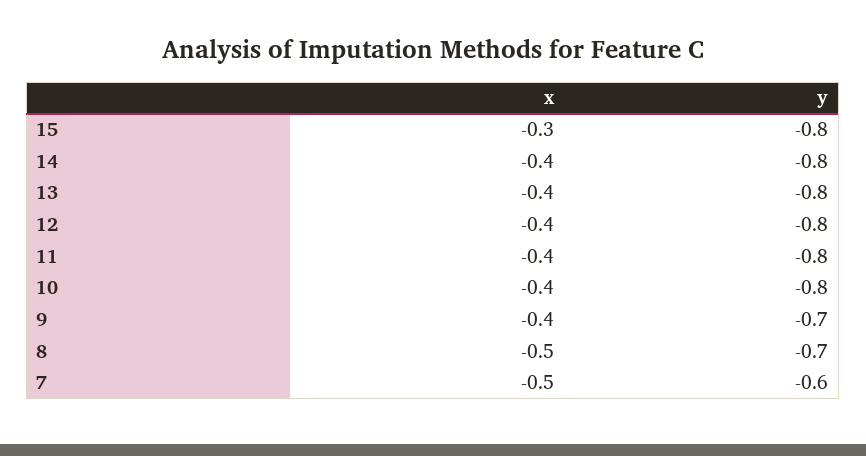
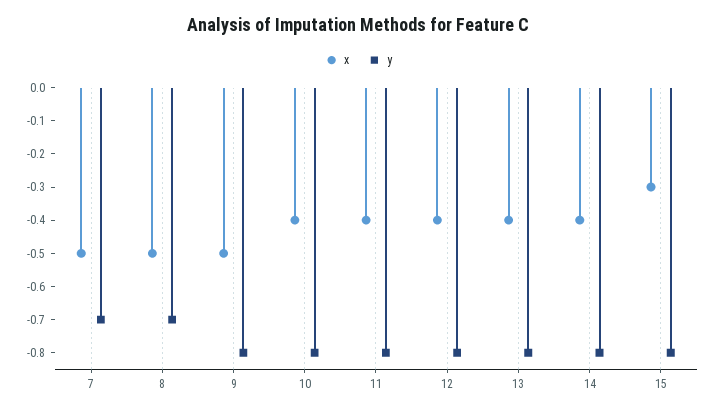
  {
    "x": {
      "15": -0.3,
      "14": -0.4,
      "13": -0.4,
      "12": -0.4,
      "11": -0.4,
      "10": -0.4,
-     "9": -0.4,
+     "9": -0.5,
      "8": -0.5,
      "7": -0.5
    },
    "y": {
      "15": -0.8,
      "14": -0.8,
      "13": -0.8,
      "12": -0.8,
      "11": -0.8,
      "10": -0.8,
-     "9": -0.7,
+     "9": -0.8,
      "8": -0.7,
-     "7": -0.6
+     "7": -0.7
    }
  }

